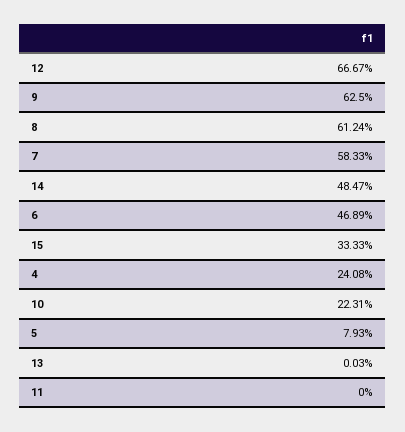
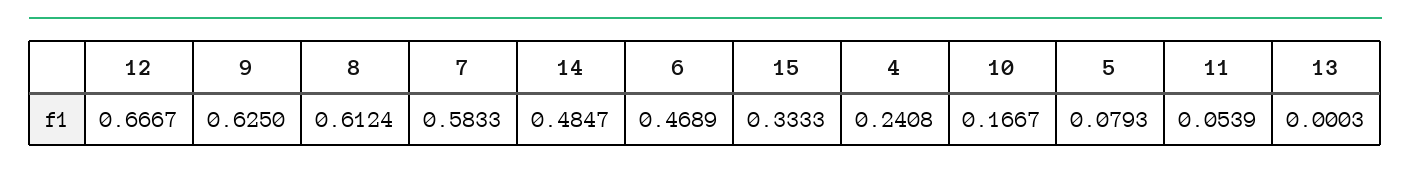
  {
    "12": 0.6667,
    "9": 0.625,
    "8": 0.6124,
    "7": 0.5833,
    "14": 0.4847,
    "6": 0.4689,
    "15": 0.3333,
    "4": 0.2408,
-   "10": 0.2231,
+   "10": 0.1667,
    "5": 0.0793,
    "13": 0.0003,
-   "11": 0
+   "11": 0.0539
  }

